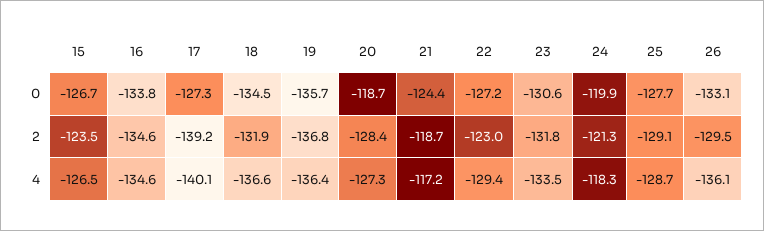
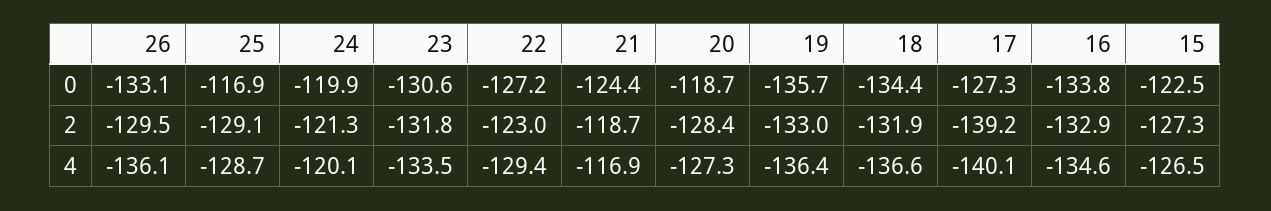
  {
    "15": {
-     "0": -126.7,
+     "0": -122.5,
-     "2": -123.5,
+     "2": -127.3,
      "4": -126.5
    },
    "16": {
      "0": -133.8,
-     "2": -134.6,
+     "2": -132.9,
      "4": -134.6
    },
    "17": {
      "0": -127.3,
      "2": -139.2,
      "4": -140.1
    },
    "18": {
-     "0": -134.5,
+     "0": -134.4,
      "2": -131.9,
      "4": -136.6
    },
    "19": {
      "0": -135.7,
-     "2": -136.8,
+     "2": -133,
      "4": -136.4
    },
    "20": {
      "0": -118.7,
      "2": -128.4,
      "4": -127.3
    },
    "21": {
      "0": -124.4,
      "2": -118.7,
-     "4": -117.2
+     "4": -116.9
    },
    "22": {
      "0": -127.2,
      "2": -123,
      "4": -129.4
    },
    "23": {
      "0": -130.6,
      "2": -131.8,
      "4": -133.5
    },
    "24": {
      "0": -119.9,
      "2": -121.3,
-     "4": -118.3
+     "4": -120.1
    },
    "25": {
-     "0": -127.7,
+     "0": -116.9,
      "2": -129.1,
      "4": -128.7
    },
    "26": {
      "0": -133.1,
      "2": -129.5,
      "4": -136.1
    }
  }

